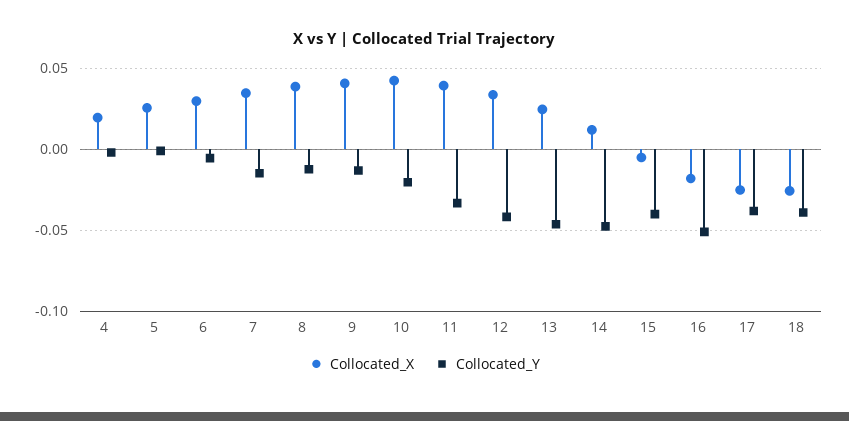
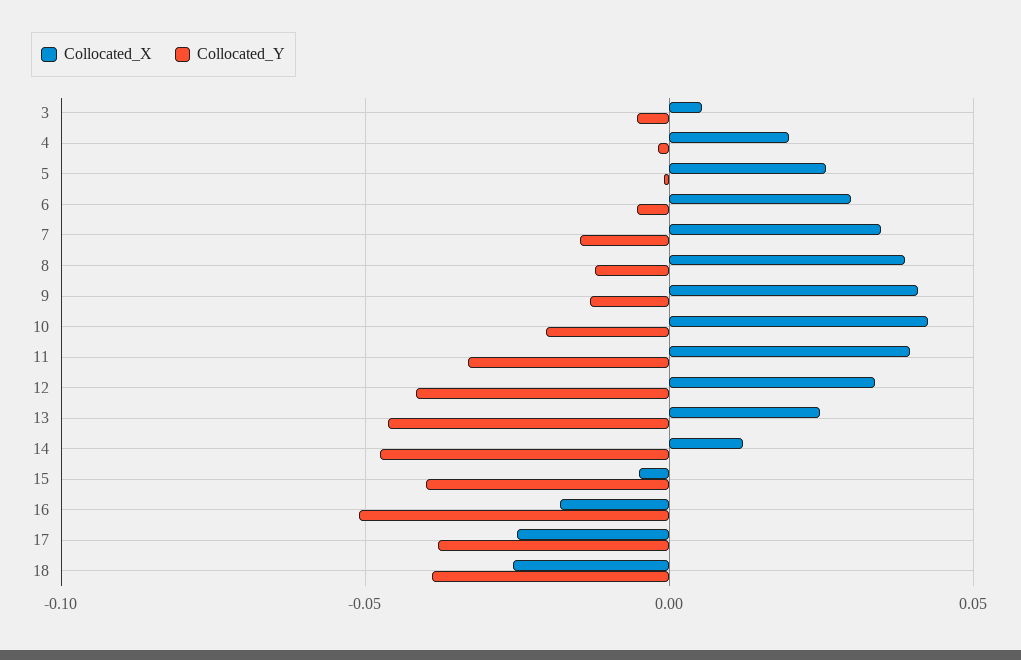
  {
    "Collocated_X": {
      "4": 0.02,
      "5": 0.025,
      "6": 0.03,
      "7": 0.035,
      "8": 0.04,
      "9": 0.04,
      "10": 0.045,
      "11": 0.04,
      "12": 0.035,
      "13": 0.025,
      "14": 0.01,
      "15": -0.005,
      "16": -0.02,
      "17": -0.025,
-     "18": -0.025
+     "18": -0.025,
+     "3": 0.005
    },
    "Collocated_Y": {
      "4": 0,
      "5": 0,
      "6": -0.005,
      "7": -0.015,
      "8": -0.01,
      "9": -0.015,
      "10": -0.02,
      "11": -0.035,
      "12": -0.04,
      "13": -0.045,
      "14": -0.05,
      "15": -0.04,
      "16": -0.05,
      "17": -0.04,
-     "18": -0.04
+     "18": -0.04,
+     "3": -0.005
    }
  }

